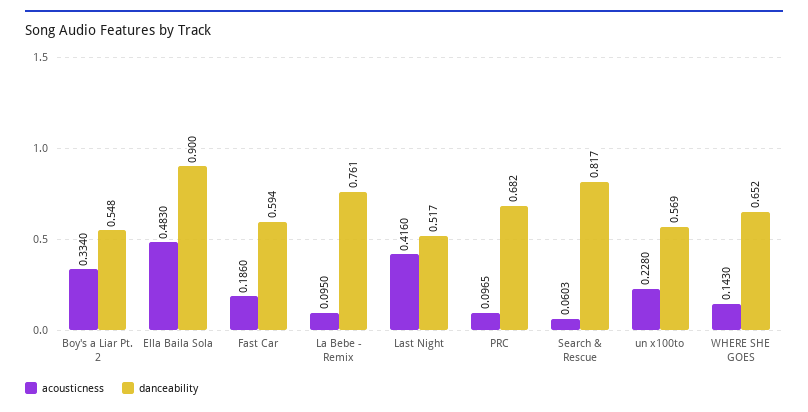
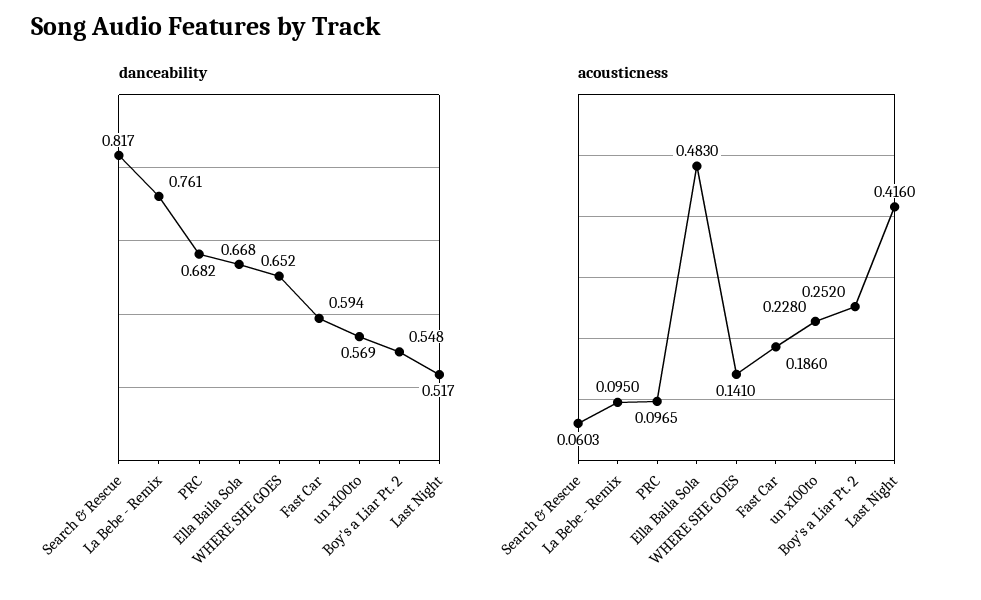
  {
    "acousticness": {
-     "Boy's a Liar Pt. 2": 0.334,
+     "Boy's a Liar Pt. 2": 0.252,
      "Ella Baila Sola": 0.483,
      "Fast Car": 0.186,
      "La Bebe - Remix": 0.095,
      "Last Night": 0.416,
      "PRC": 0.0965,
      "Search & Rescue": 0.0603,
      "un x100to": 0.228,
-     "WHERE SHE GOES": 0.143
+     "WHERE SHE GOES": 0.141
    },
    "danceability": {
      "Boy's a Liar Pt. 2": 0.548,
-     "Ella Baila Sola": 0.9,
+     "Ella Baila Sola": 0.668,
      "Fast Car": 0.594,
      "La Bebe - Remix": 0.761,
      "Last Night": 0.517,
      "PRC": 0.682,
      "Search & Rescue": 0.817,
      "un x100to": 0.569,
      "WHERE SHE GOES": 0.652
    }
  }

